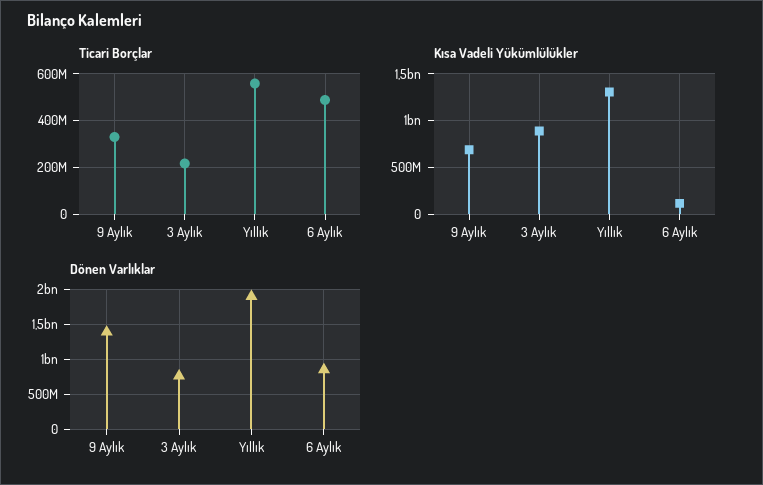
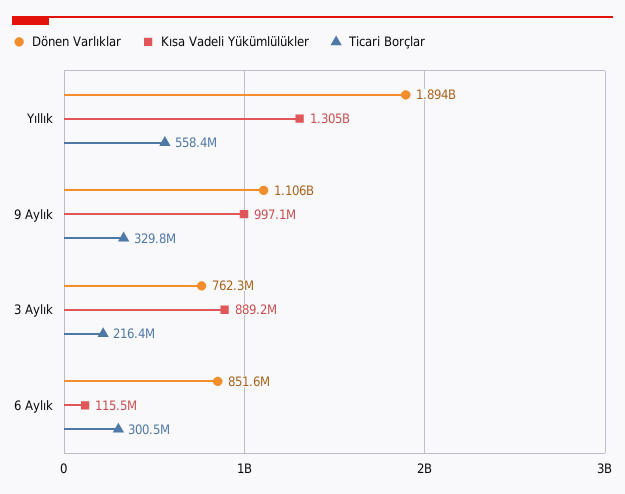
  {
    "Ticari Borçlar": {
      "9 Aylık": 329800000,
      "3 Aylık": 216400000,
      "Yıllık": 558400000,
-     "6 Aylık": 500000000
+     "6 Aylık": 300500000
    },
    "Kısa Vadeli Yükümlülükler": {
-     "9 Aylık": 700000000,
+     "9 Aylık": 997100000,
      "3 Aylık": 889200000,
      "Yıllık": 1305000000,
      "6 Aylık": 115500000
    },
    "Dönen Varlıklar": {
-     "9 Aylık": 1400000000,
+     "9 Aylık": 1106000000,
      "3 Aylık": 762300000,
      "Yıllık": 1894000000,
      "6 Aylık": 851600000
    }
  }

